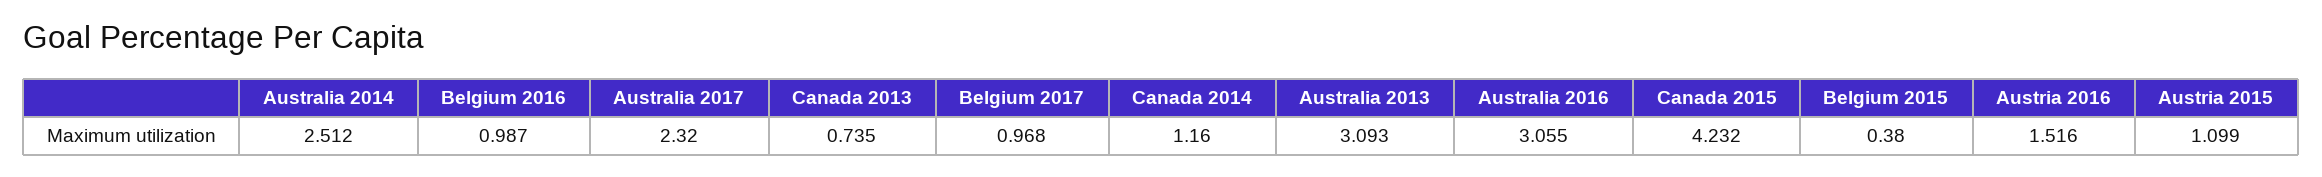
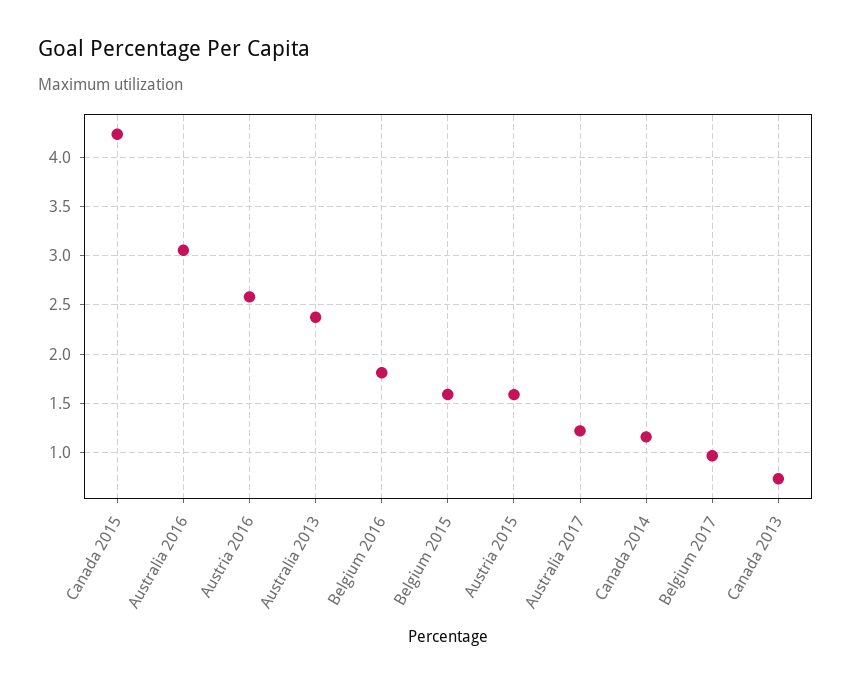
  {
-   "Australia 2014": 2.512,
-   "Belgium 2016": 0.987,
+   "Belgium 2016": 1.8,
-   "Australia 2017": 2.32,
+   "Australia 2017": 1.2,
    "Canada 2013": 0.735,
    "Belgium 2017": 0.968,
    "Canada 2014": 1.16,
-   "Australia 2013": 3.093,
+   "Australia 2013": 2.4,
    "Australia 2016": 3.055,
    "Canada 2015": 4.232,
-   "Belgium 2015": 0.38,
+   "Belgium 2015": 1.6,
-   "Austria 2016": 1.516,
+   "Austria 2016": 2.6,
-   "Austria 2015": 1.099
+   "Austria 2015": 1.6
  }

